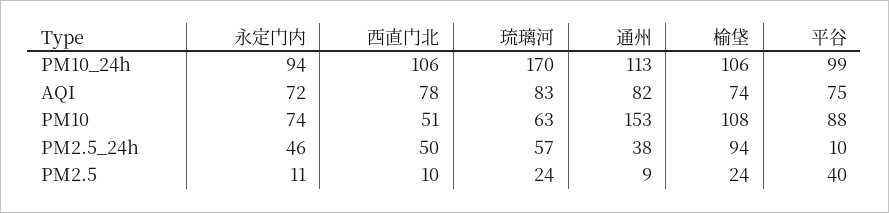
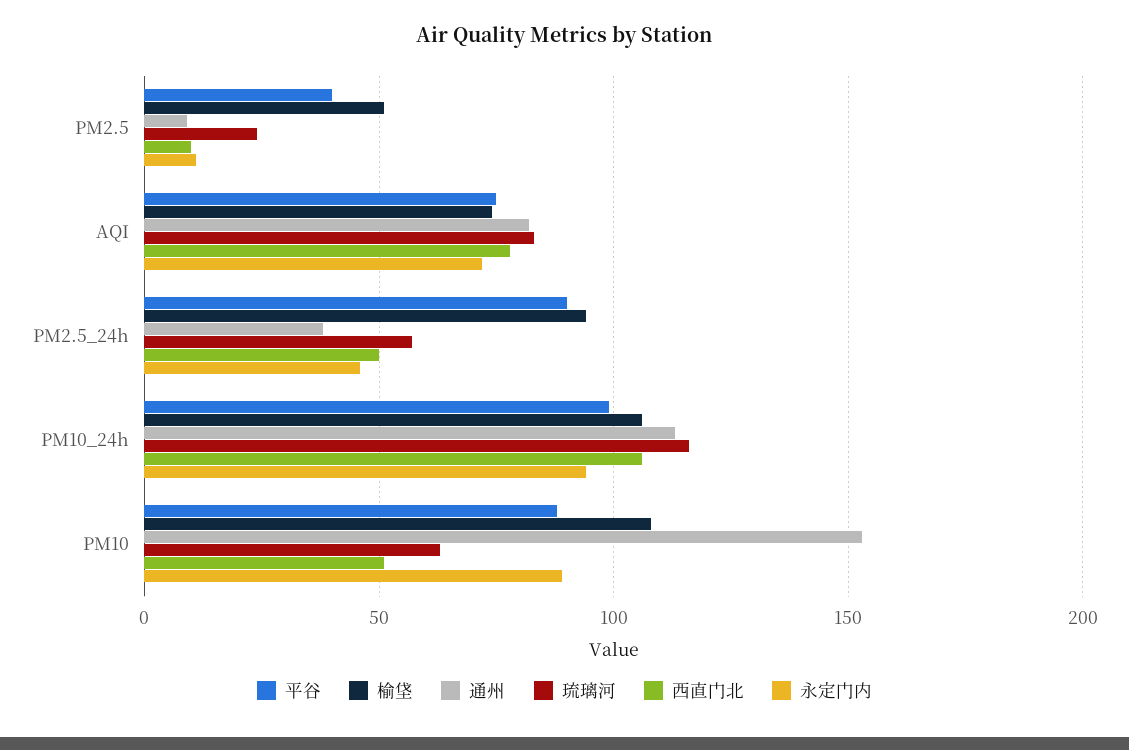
  {
    "永定门内": {
      "PM10_24h": 94,
      "AQI": 72,
-     "PM10": 74,
+     "PM10": 90,
      "PM2.5_24h": 46,
      "PM2.5": 11
    },
    "西直门北": {
      "PM10_24h": 106,
      "AQI": 78,
      "PM10": 51,
      "PM2.5_24h": 50,
      "PM2.5": 10
    },
    "琉璃河": {
-     "PM10_24h": 170,
+     "PM10_24h": 115,
      "AQI": 83,
      "PM10": 63,
      "PM2.5_24h": 57,
      "PM2.5": 24
    },
    "通州": {
      "PM10_24h": 113,
      "AQI": 82,
      "PM10": 153,
      "PM2.5_24h": 38,
      "PM2.5": 9
    },
    "榆垡": {
      "PM10_24h": 106,
      "AQI": 74,
      "PM10": 108,
      "PM2.5_24h": 94,
-     "PM2.5": 24
+     "PM2.5": 50
    },
    "平谷": {
      "PM10_24h": 99,
      "AQI": 75,
      "PM10": 88,
-     "PM2.5_24h": 10,
+     "PM2.5_24h": 90,
      "PM2.5": 40
    }
  }

